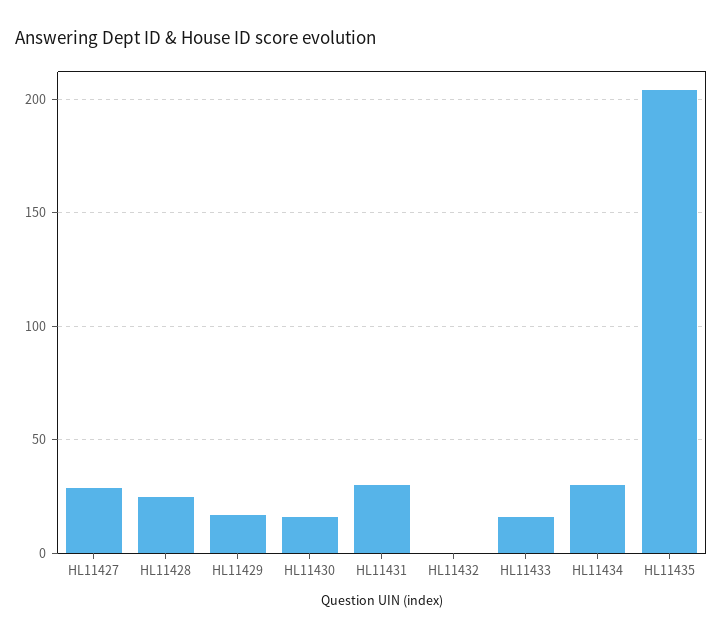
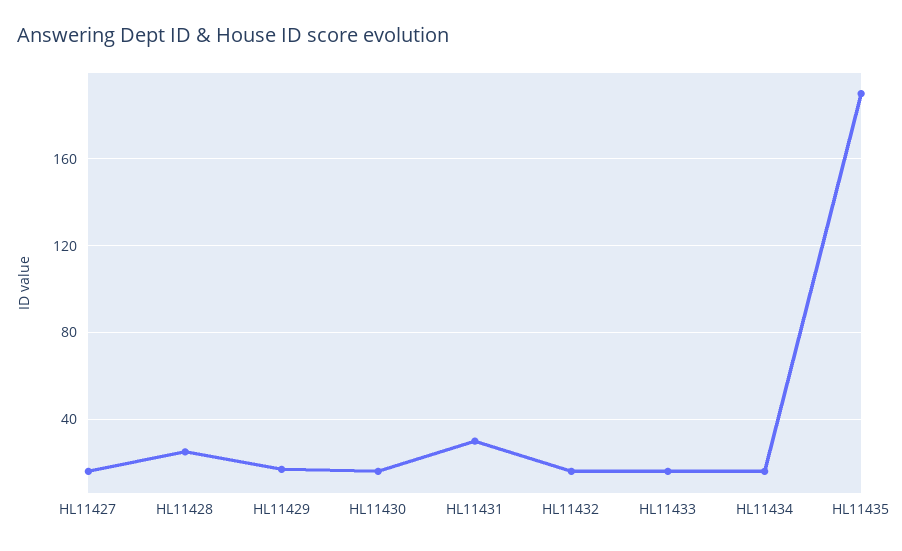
  {
-   "HL11427": 30,
+   "HL11427": 15,
    "HL11428": 25,
    "HL11429": 15,
    "HL11430": 15,
    "HL11431": 30,
-   "HL11432": 0,
+   "HL11432": 15,
    "HL11433": 15,
-   "HL11434": 30,
+   "HL11434": 15,
-   "HL11435": 205
+   "HL11435": 190
  }

